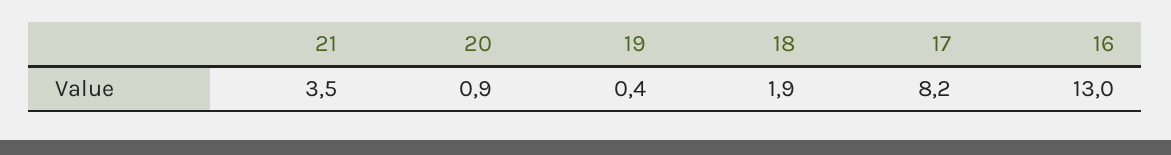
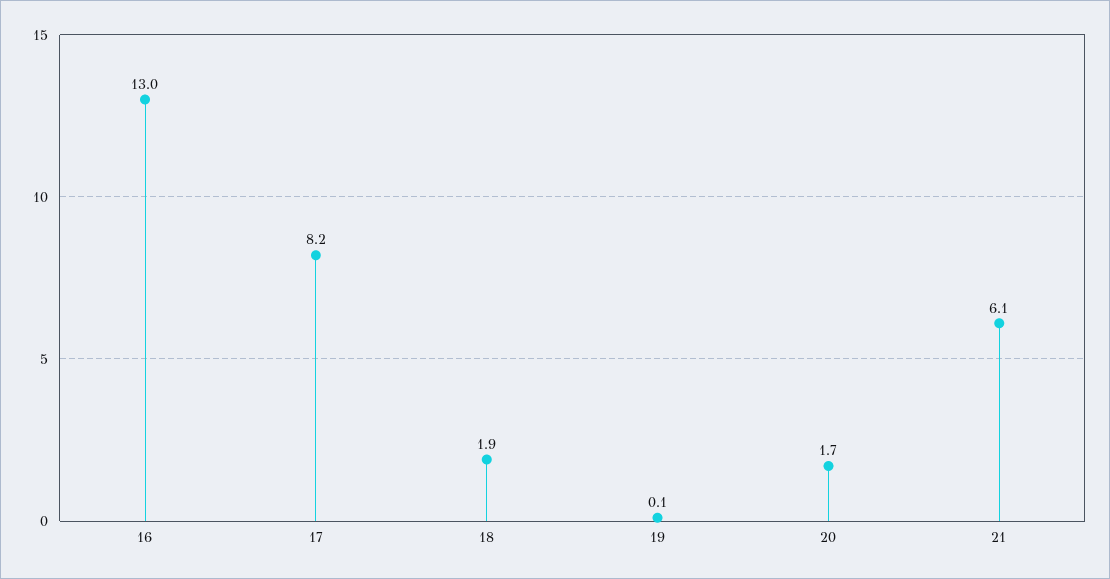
  {
-   "21": 3.5,
+   "21": 6.1,
-   "20": 0.9,
+   "20": 1.7,
-   "19": 0.4,
+   "19": 0.1,
    "18": 1.9,
    "17": 8.2,
    "16": 13
  }

